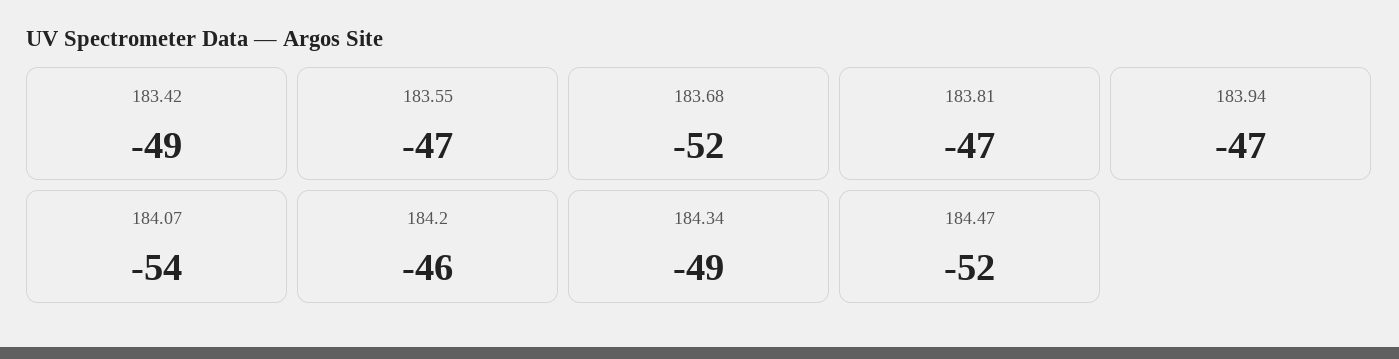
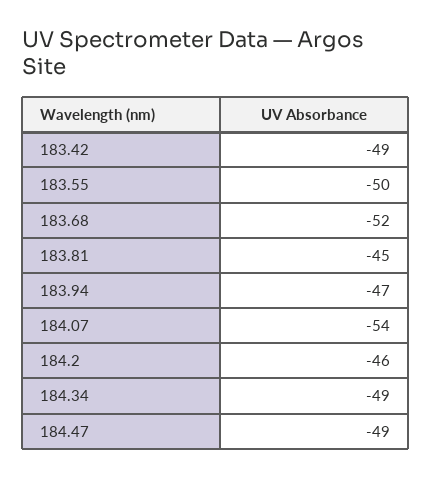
  {
    "183.42": -49,
-   "183.55": -47,
+   "183.55": -50,
    "183.68": -52,
-   "183.81": -47,
+   "183.81": -45,
    "183.94": -47,
    "184.07": -54,
    "184.2": -46,
    "184.34": -49,
-   "184.47": -52
+   "184.47": -49
  }

